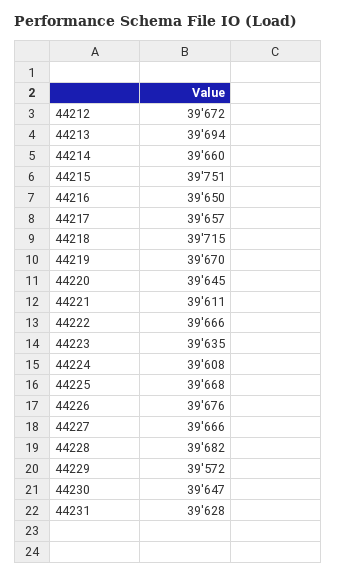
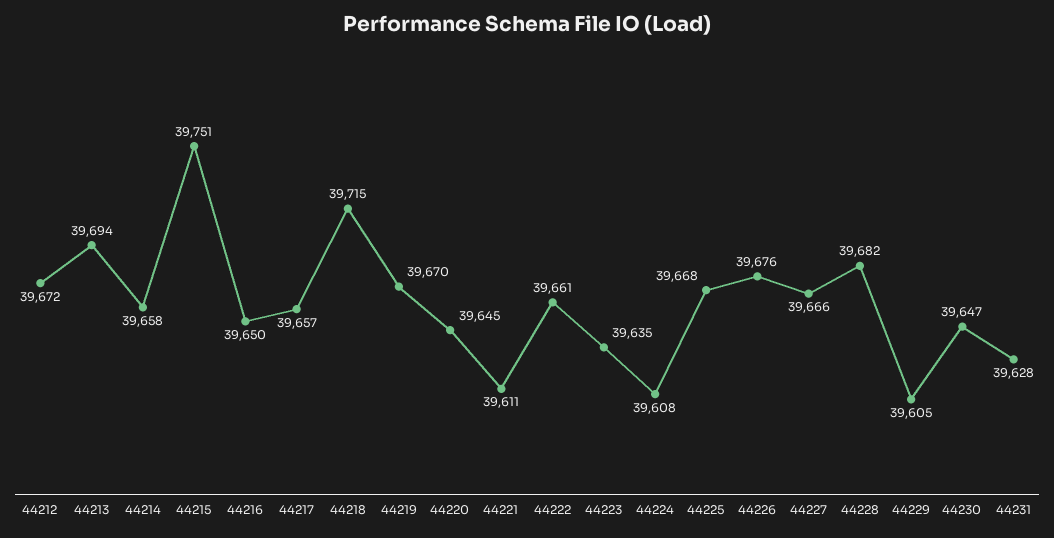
  {
    "44212": 39672,
    "44213": 39694,
-   "44214": 39660,
+   "44214": 39658,
    "44215": 39751,
    "44216": 39650,
    "44217": 39657,
    "44218": 39715,
    "44219": 39670,
    "44220": 39645,
    "44221": 39611,
-   "44222": 39666,
+   "44222": 39661,
    "44223": 39635,
    "44224": 39608,
    "44225": 39668,
    "44226": 39676,
    "44227": 39666,
    "44228": 39682,
-   "44229": 39572,
+   "44229": 39605,
    "44230": 39647,
    "44231": 39628
  }

